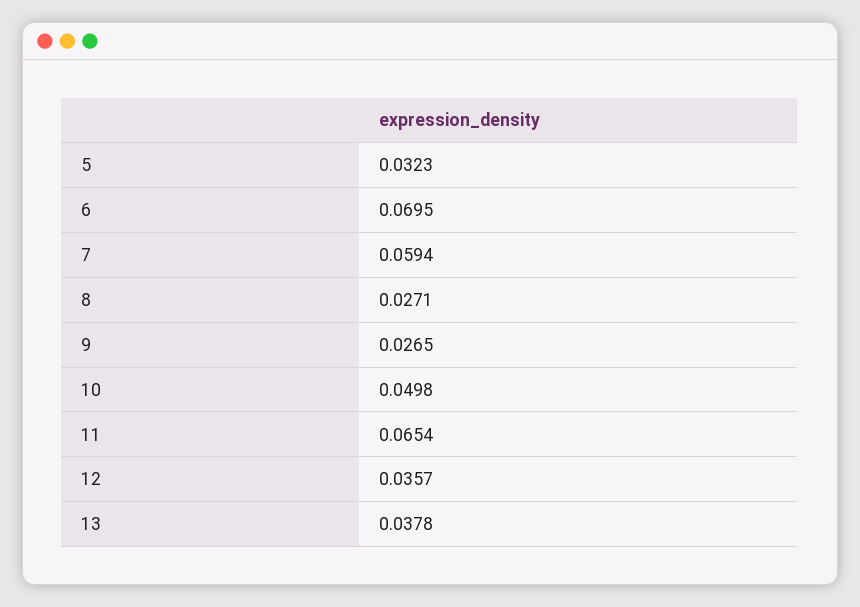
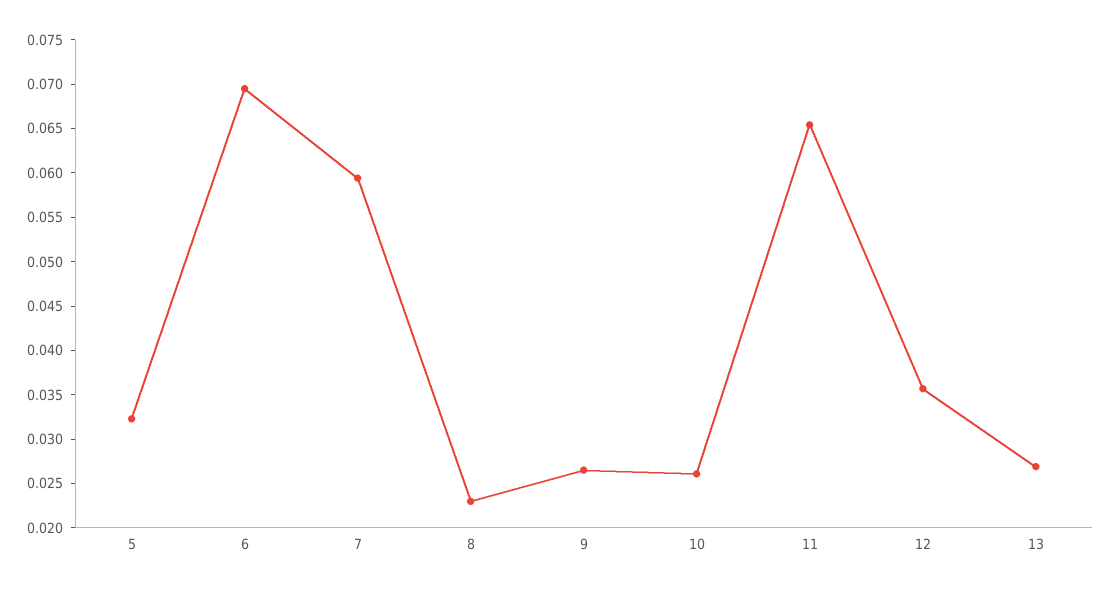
  {
    "5": 0.0323,
    "6": 0.0695,
    "7": 0.0594,
-   "8": 0.0271,
+   "8": 0.023,
    "9": 0.0265,
-   "10": 0.0498,
+   "10": 0.026,
    "11": 0.0654,
    "12": 0.0357,
-   "13": 0.0378
+   "13": 0.027
  }

